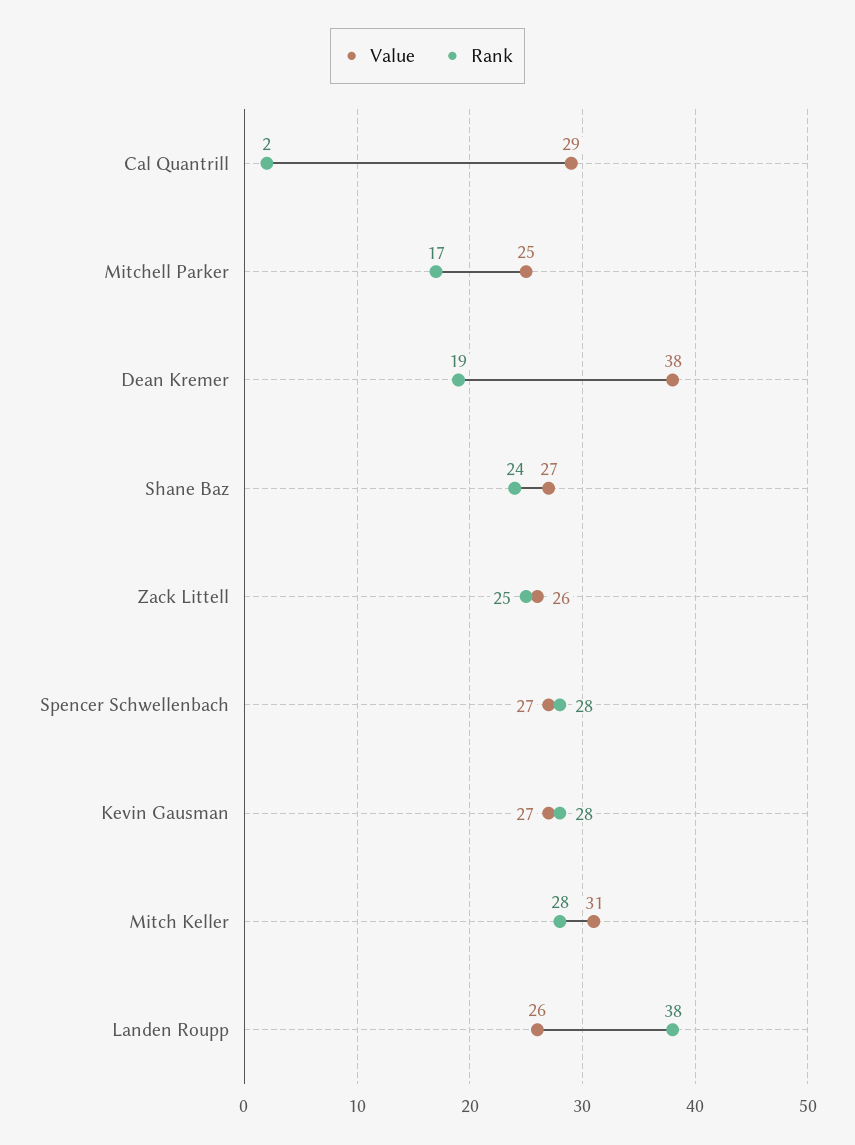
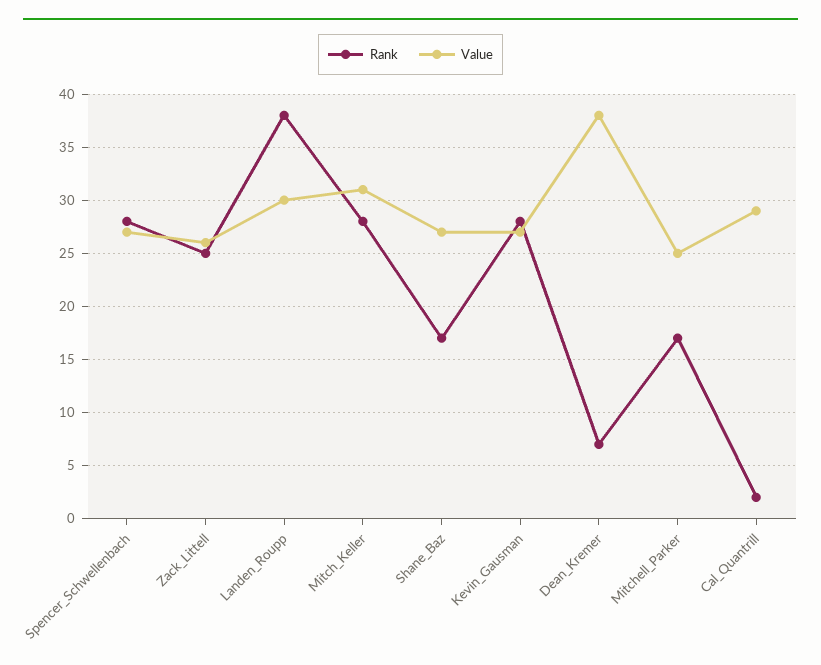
  {
    "Value": {
      "Cal Quantrill": 29,
      "Mitchell Parker": 25,
      "Dean Kremer": 38,
      "Shane Baz": 27,
      "Zack Littell": 26,
      "Spencer Schwellenbach": 27,
      "Kevin Gausman": 27,
      "Mitch Keller": 31,
-     "Landen Roupp": 26
+     "Landen Roupp": 30
    },
    "Rank": {
      "Cal Quantrill": 2,
      "Mitchell Parker": 17,
-     "Dean Kremer": 19,
+     "Dean Kremer": 7,
-     "Shane Baz": 24,
+     "Shane Baz": 17,
      "Zack Littell": 25,
      "Spencer Schwellenbach": 28,
      "Kevin Gausman": 28,
      "Mitch Keller": 28,
      "Landen Roupp": 38
    }
  }

